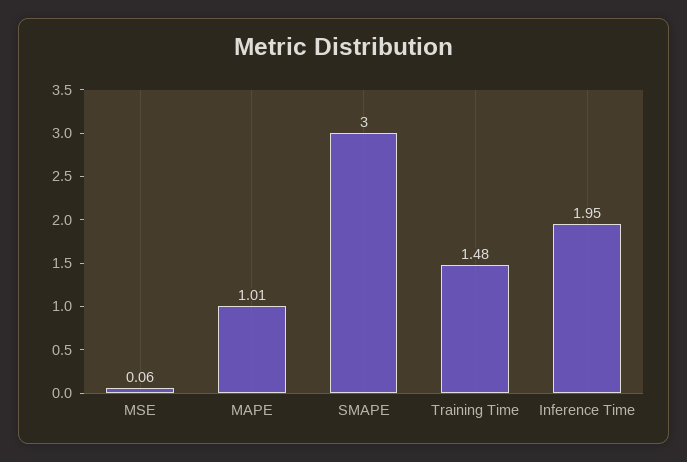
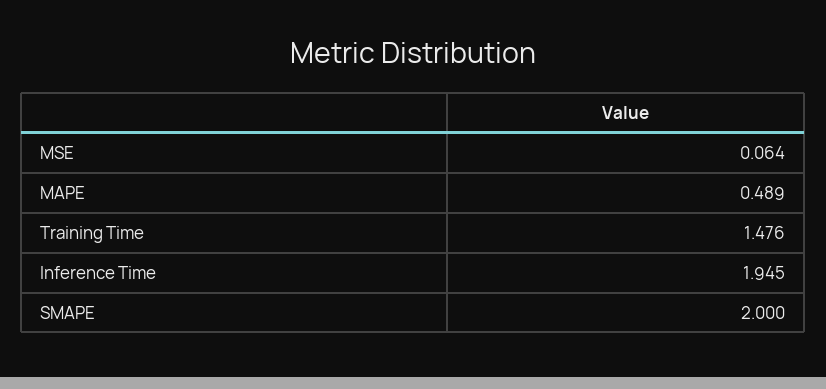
  {
    "MSE": 0.064,
-   "MAPE": 1.01,
+   "MAPE": 0.489,
-   "SMAPE": 3,
+   "SMAPE": 2,
    "Training Time": 1.476,
    "Inference Time": 1.945
  }

